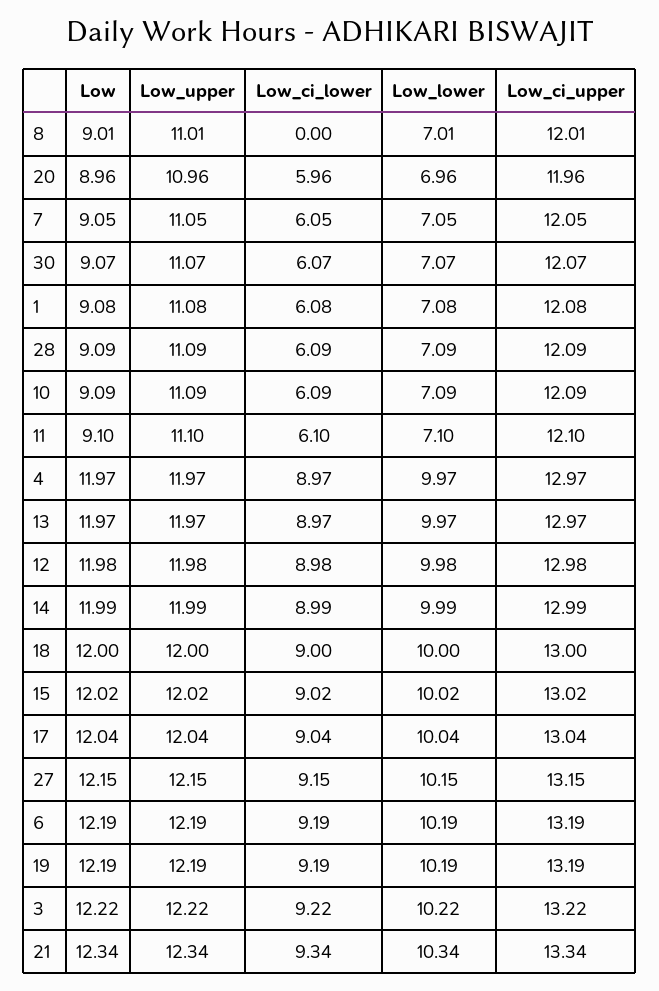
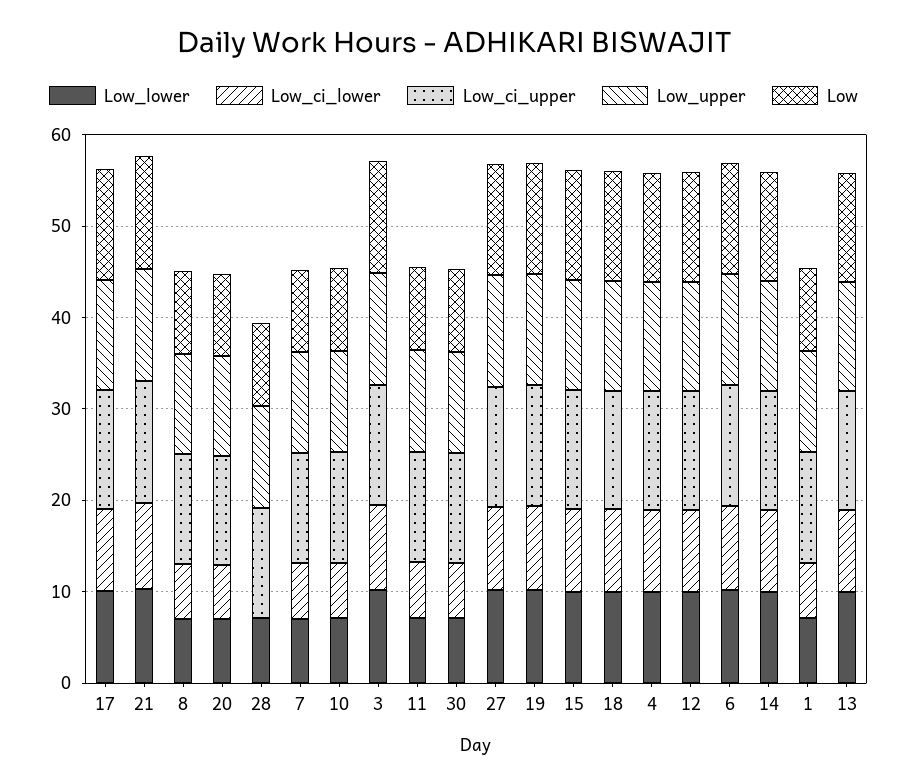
  {
    "Low": {
      "8": 9.01,
      "20": 8.96,
      "7": 9.05,
      "30": 9.07,
      "1": 9.08,
      "28": 9.09,
      "10": 9.09,
      "11": 9.1,
      "4": 11.97,
      "13": 11.97,
      "12": 11.98,
      "14": 11.99,
      "18": 12,
      "15": 12.02,
      "17": 12.04,
      "27": 12.15,
      "6": 12.19,
      "19": 12.19,
      "3": 12.22,
      "21": 12.34
    },
    "Low_upper": {
      "8": 11.01,
      "20": 10.96,
      "7": 11.05,
      "30": 11.07,
      "1": 11.08,
      "28": 11.09,
      "10": 11.09,
      "11": 11.1,
      "4": 11.97,
      "13": 11.97,
      "12": 11.98,
      "14": 11.99,
      "18": 12,
      "15": 12.02,
      "17": 12.04,
      "27": 12.15,
      "6": 12.19,
      "19": 12.19,
      "3": 12.22,
      "21": 12.34
    },
    "Low_ci_lower": {
-     "8": 0,
+     "8": 6,
      "20": 5.96,
      "7": 6.05,
      "30": 6.07,
      "1": 6.08,
-     "28": 6.09,
+     "28": 0,
      "10": 6.09,
      "11": 6.1,
      "4": 8.97,
      "13": 8.97,
      "12": 8.98,
      "14": 8.99,
      "18": 9,
      "15": 9.02,
      "17": 9.04,
      "27": 9.15,
      "6": 9.19,
      "19": 9.19,
      "3": 9.22,
      "21": 9.34
    },
    "Low_lower": {
      "8": 7.01,
      "20": 6.96,
      "7": 7.05,
      "30": 7.07,
      "1": 7.08,
      "28": 7.09,
      "10": 7.09,
      "11": 7.1,
      "4": 9.97,
      "13": 9.97,
      "12": 9.98,
      "14": 9.99,
      "18": 10,
      "15": 10.02,
      "17": 10.04,
      "27": 10.15,
      "6": 10.19,
      "19": 10.19,
      "3": 10.22,
      "21": 10.34
    },
    "Low_ci_upper": {
      "8": 12.01,
      "20": 11.96,
      "7": 12.05,
      "30": 12.07,
      "1": 12.08,
      "28": 12.09,
      "10": 12.09,
      "11": 12.1,
      "4": 12.97,
      "13": 12.97,
      "12": 12.98,
      "14": 12.99,
      "18": 13,
      "15": 13.02,
      "17": 13.04,
      "27": 13.15,
      "6": 13.19,
      "19": 13.19,
      "3": 13.22,
      "21": 13.34
    }
  }

